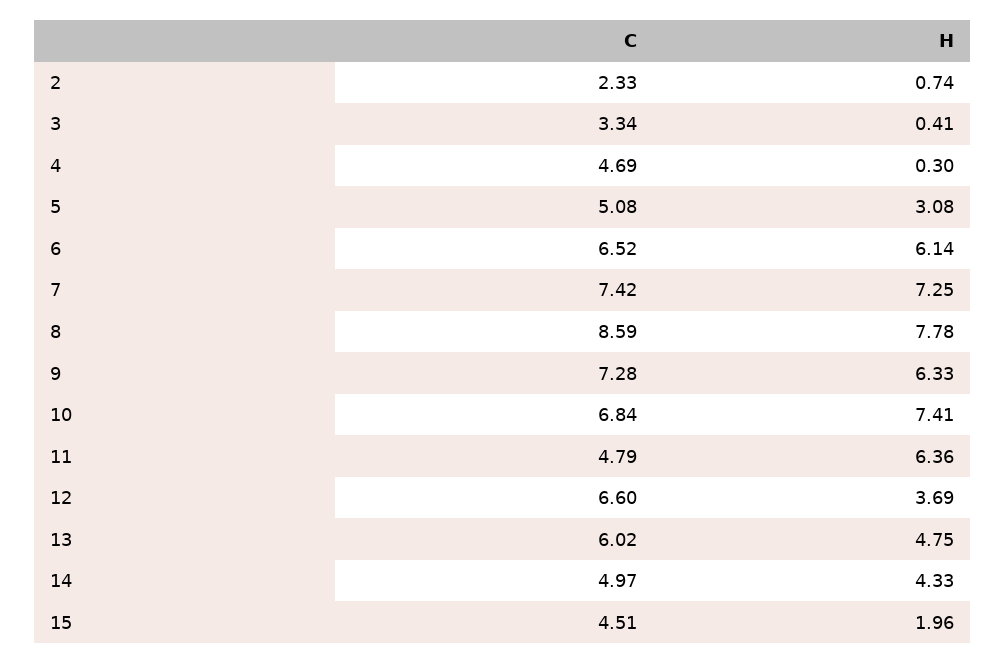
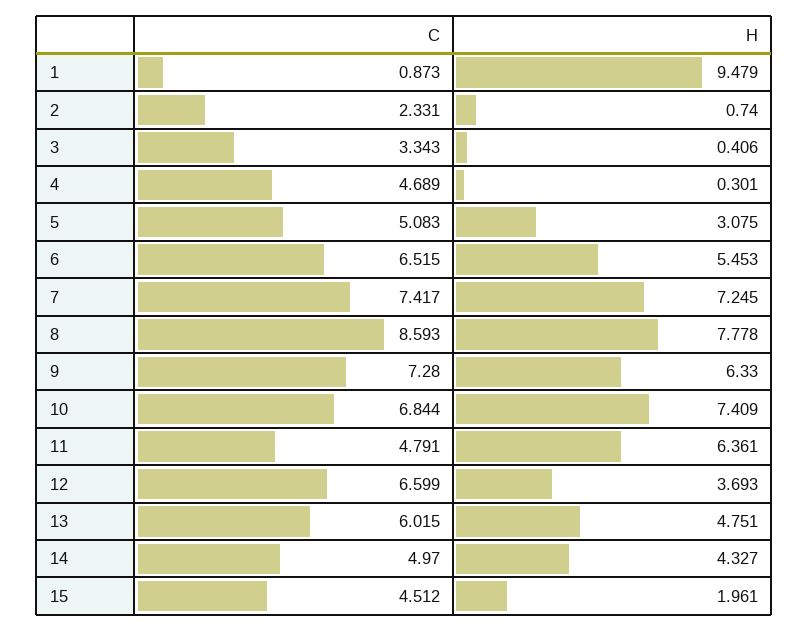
  {
    "C": {
      "2": 2.331,
      "3": 3.343,
      "4": 4.689,
      "5": 5.083,
      "6": 6.515,
      "7": 7.417,
      "8": 8.593,
      "9": 7.28,
      "10": 6.844,
      "11": 4.791,
      "12": 6.599,
      "13": 6.015,
      "14": 4.97,
-     "15": 4.512
+     "15": 4.512,
+     "1": 0.873
    },
    "H": {
      "2": 0.74,
      "3": 0.406,
      "4": 0.301,
      "5": 3.075,
-     "6": 6.14,
+     "6": 5.453,
      "7": 7.245,
      "8": 7.778,
      "9": 6.33,
      "10": 7.409,
      "11": 6.361,
      "12": 3.693,
      "13": 4.751,
      "14": 4.327,
-     "15": 1.961
+     "15": 1.961,
+     "1": 9.479
    }
  }

